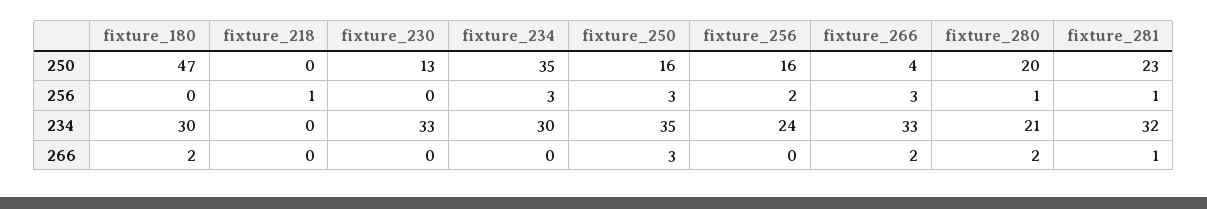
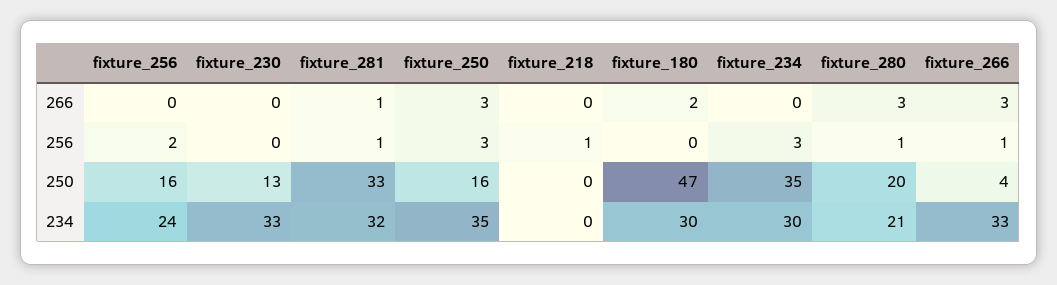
  {
    "fixture_180": {
      "250": 47,
      "256": 0,
      "234": 30,
      "266": 2
    },
    "fixture_218": {
      "250": 0,
      "256": 1,
      "234": 0,
      "266": 0
    },
    "fixture_230": {
      "250": 13,
      "256": 0,
      "234": 33,
      "266": 0
    },
    "fixture_234": {
      "250": 35,
      "256": 3,
      "234": 30,
      "266": 0
    },
    "fixture_250": {
      "250": 16,
      "256": 3,
      "234": 35,
      "266": 3
    },
    "fixture_256": {
      "250": 16,
      "256": 2,
      "234": 24,
      "266": 0
    },
    "fixture_266": {
      "250": 4,
-     "256": 3,
+     "256": 1,
      "234": 33,
-     "266": 2
+     "266": 3
    },
    "fixture_280": {
      "250": 20,
      "256": 1,
      "234": 21,
-     "266": 2
+     "266": 3
    },
    "fixture_281": {
-     "250": 23,
+     "250": 33,
      "256": 1,
      "234": 32,
      "266": 1
    }
  }

